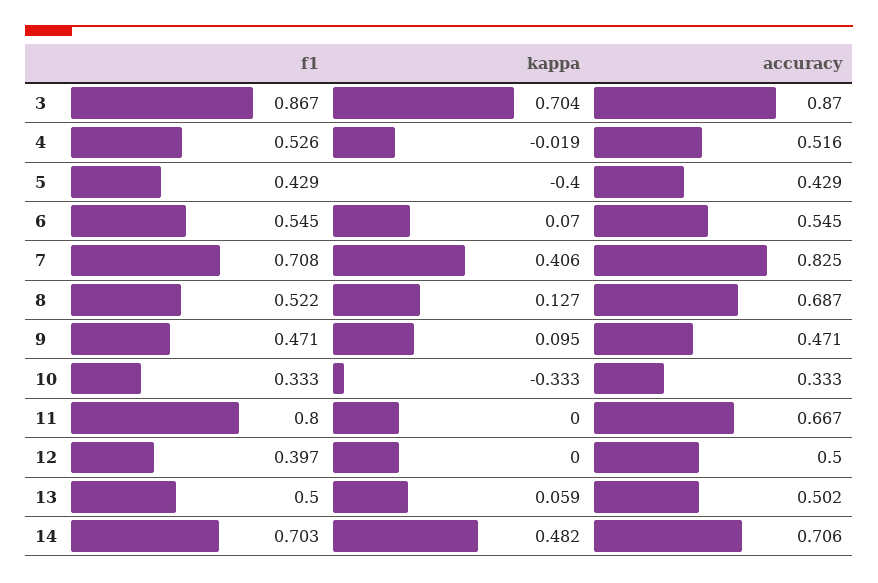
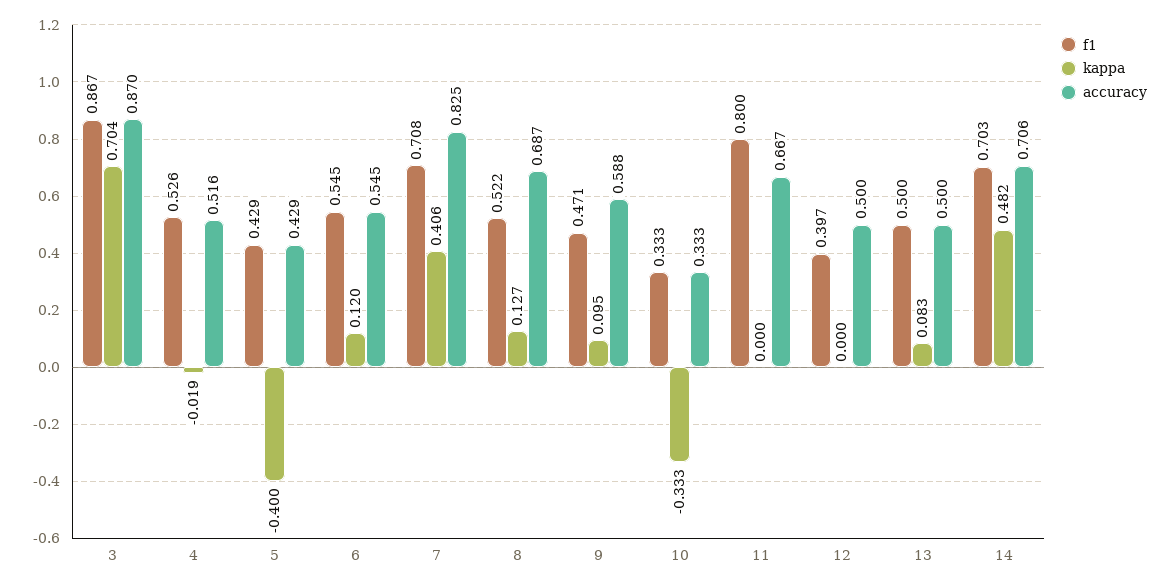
  {
    "f1": {
      "3": 0.867,
      "4": 0.526,
      "5": 0.429,
      "6": 0.545,
      "7": 0.708,
      "8": 0.522,
      "9": 0.471,
      "10": 0.333,
      "11": 0.8,
      "12": 0.397,
      "13": 0.5,
      "14": 0.703
    },
    "kappa": {
      "3": 0.704,
      "4": -0.019,
      "5": -0.4,
-     "6": 0.07,
+     "6": 0.12,
      "7": 0.406,
      "8": 0.127,
      "9": 0.095,
      "10": -0.333,
      "11": 0,
      "12": 0,
-     "13": 0.059,
+     "13": 0.083,
      "14": 0.482
    },
    "accuracy": {
      "3": 0.87,
      "4": 0.516,
      "5": 0.429,
      "6": 0.545,
      "7": 0.825,
      "8": 0.687,
-     "9": 0.471,
+     "9": 0.588,
      "10": 0.333,
      "11": 0.667,
      "12": 0.5,
-     "13": 0.502,
+     "13": 0.5,
      "14": 0.706
    }
  }

